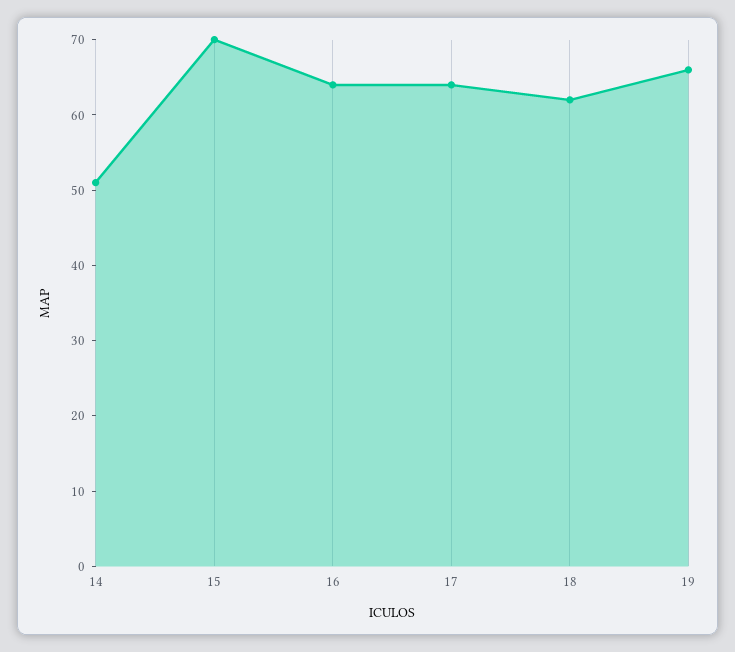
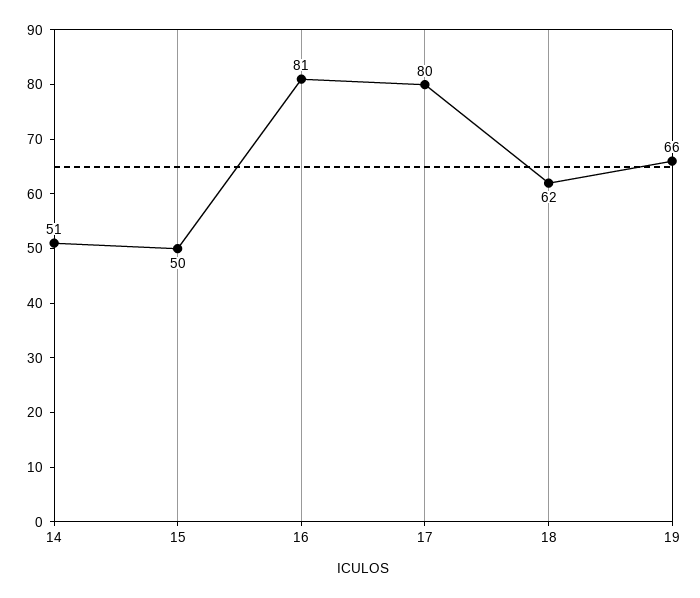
  {
    "14": 51,
-   "15": 70,
+   "15": 50,
-   "16": 65,
+   "16": 81,
-   "17": 65,
+   "17": 80,
    "18": 62,
    "19": 66
  }

